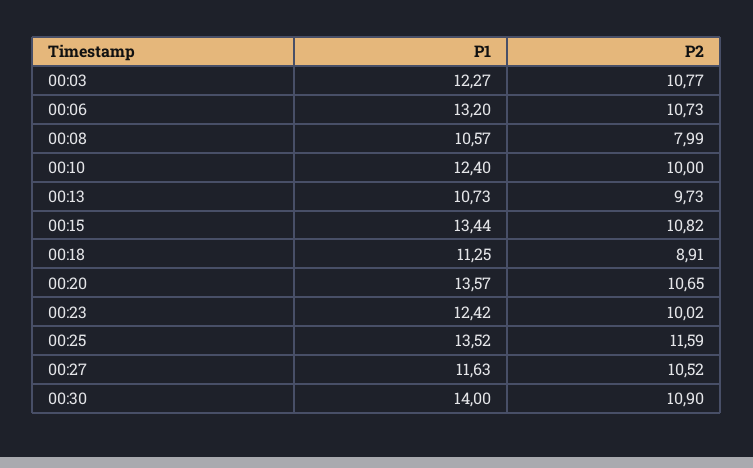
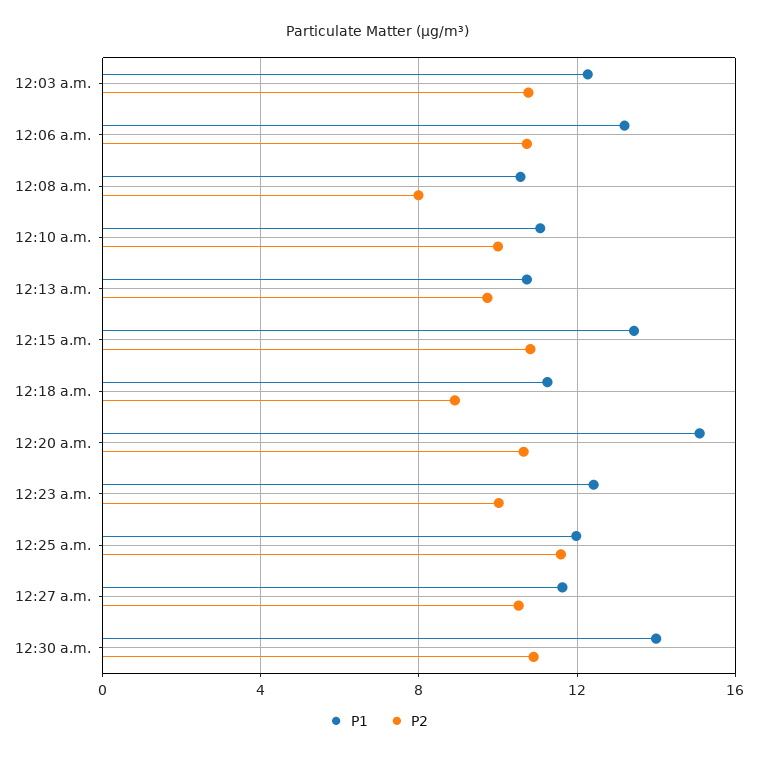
  {
    "P1": {
      "00:03": 12.27,
      "00:06": 13.2,
      "00:08": 10.57,
-     "00:10": 12.4,
+     "00:10": 11,
      "00:13": 10.73,
      "00:15": 13.44,
      "00:18": 11.25,
-     "00:20": 13.57,
+     "00:20": 15,
      "00:23": 12.42,
-     "00:25": 13.52,
+     "00:25": 12,
      "00:27": 11.63,
      "00:30": 14
    },
    "P2": {
      "00:03": 10.77,
      "00:06": 10.73,
      "00:08": 7.99,
      "00:10": 10,
      "00:13": 9.73,
      "00:15": 10.82,
      "00:18": 8.91,
      "00:20": 10.65,
      "00:23": 10.02,
      "00:25": 11.59,
      "00:27": 10.52,
      "00:30": 10.9
    }
  }

